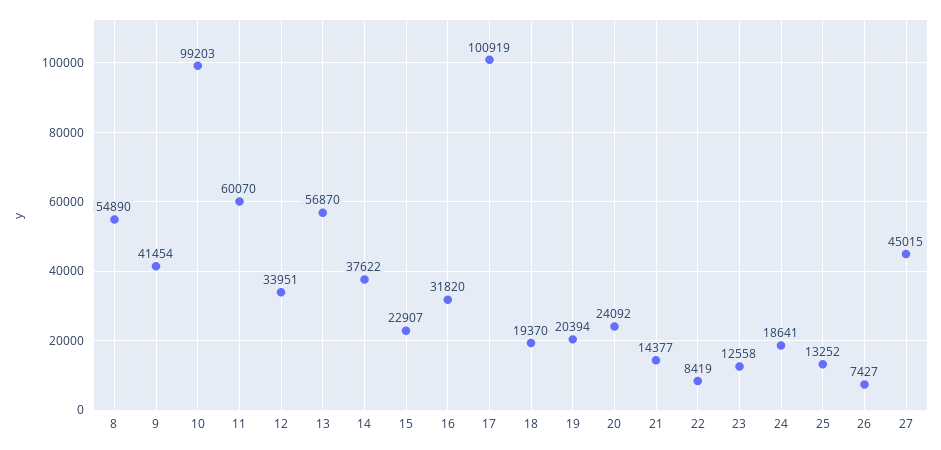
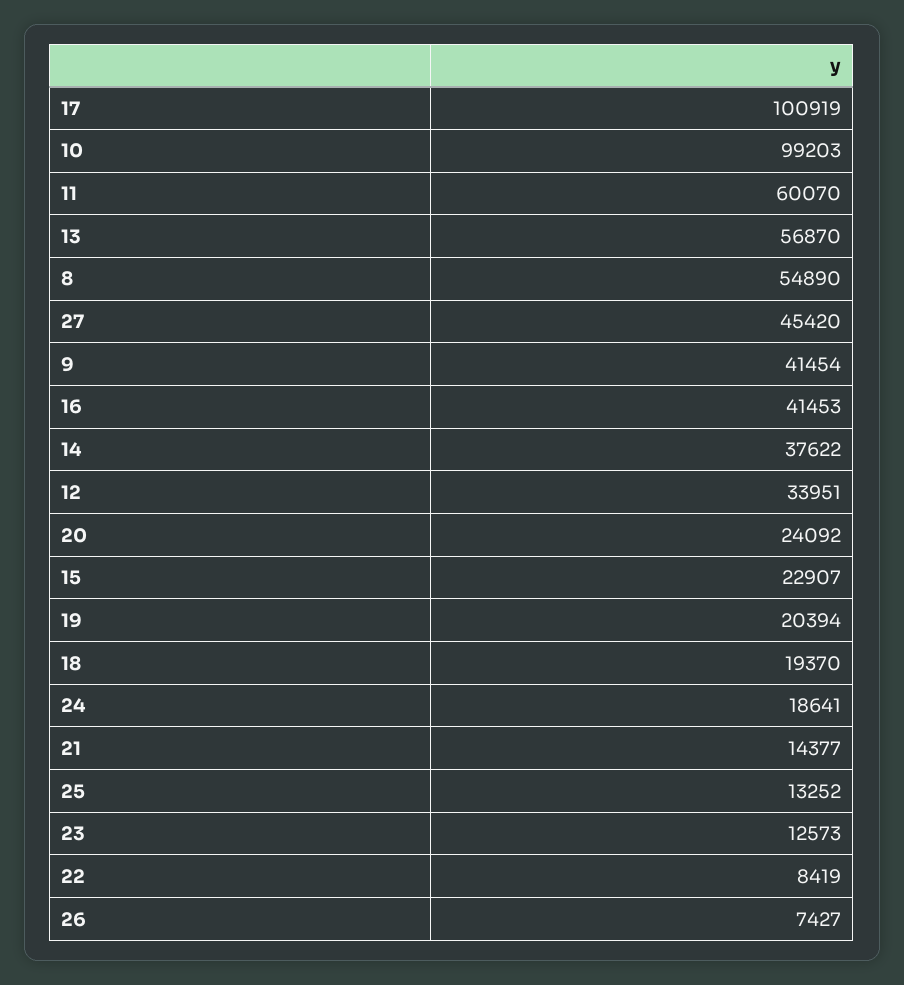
  {
    "8": 54890,
    "9": 41454,
    "10": 99203,
    "11": 60070,
    "12": 33951,
    "13": 56870,
    "14": 37622,
    "15": 22907,
-   "16": 31820,
+   "16": 41453,
    "17": 100919,
    "18": 19370,
    "19": 20394,
    "20": 24092,
    "21": 14377,
    "22": 8419,
-   "23": 12558,
+   "23": 12573,
    "24": 18641,
    "25": 13252,
    "26": 7427,
-   "27": 45015
+   "27": 45420
  }

